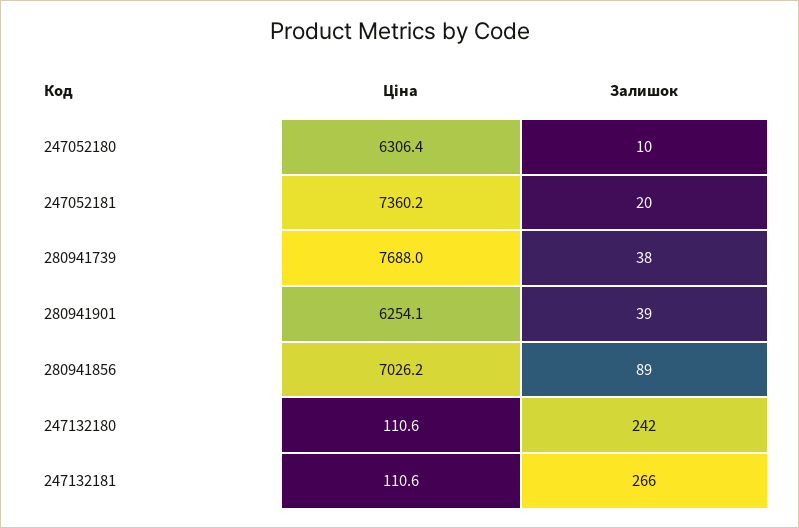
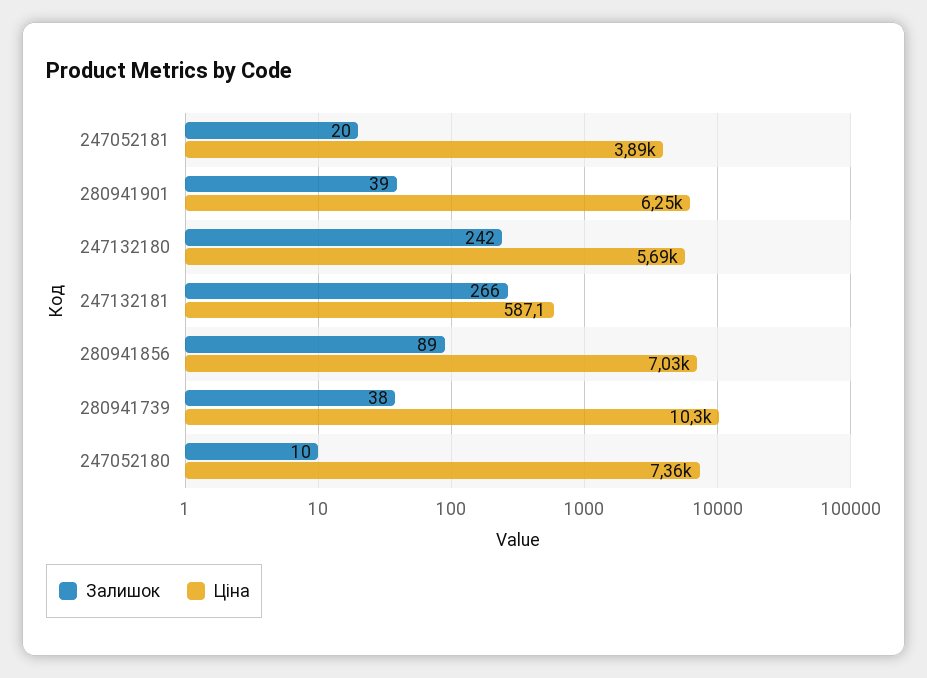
  {
    "Ціна": {
-     "247052180": 6306.4,
+     "247052180": 7360,
-     "247052181": 7360.2,
+     "247052181": 3890,
-     "280941739": 7688,
+     "280941739": 10300,
      "280941901": 6254.1,
      "280941856": 7026.2,
-     "247132180": 110.6,
+     "247132180": 5690,
-     "247132181": 110.6
+     "247132181": 587.1
    },
    "Залишок": {
      "247052180": 10,
      "247052181": 20,
      "280941739": 38,
      "280941901": 39,
      "280941856": 89,
      "247132180": 242,
      "247132181": 266
    }
  }

